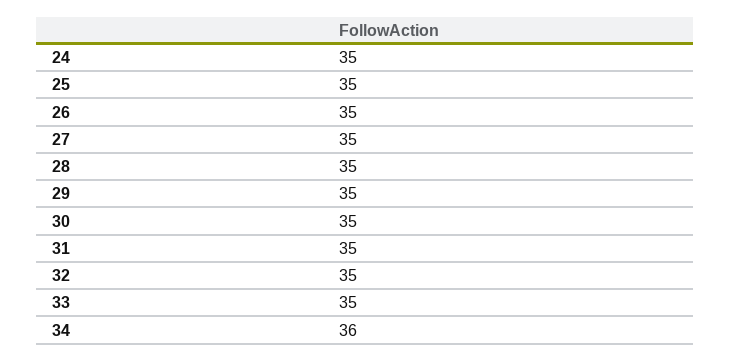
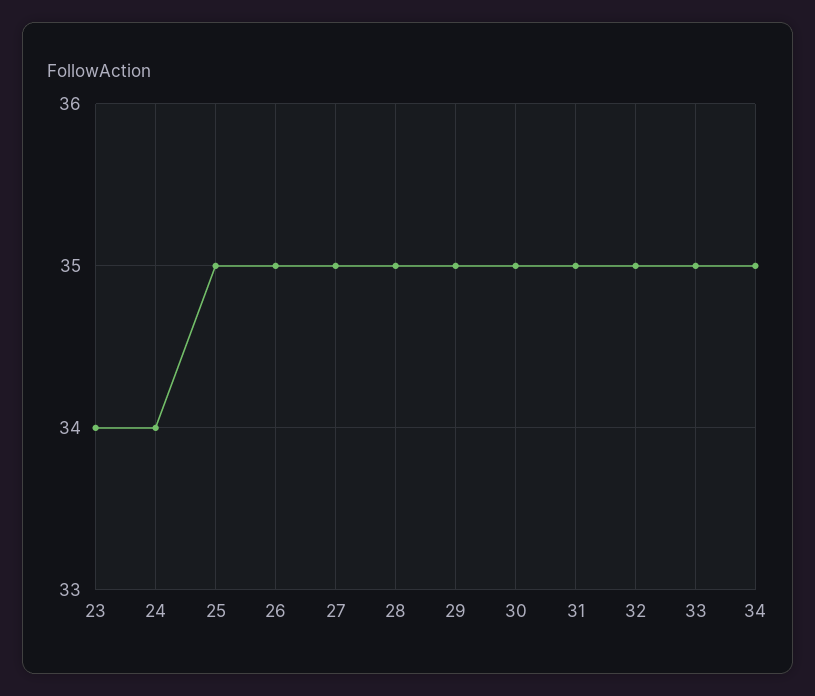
  {
-   "24": 35,
+   "24": 34,
    "25": 35,
    "26": 35,
    "27": 35,
    "28": 35,
    "29": 35,
    "30": 35,
    "31": 35,
    "32": 35,
    "33": 35,
-   "34": 36
+   "34": 35,
+   "23": 34
  }

